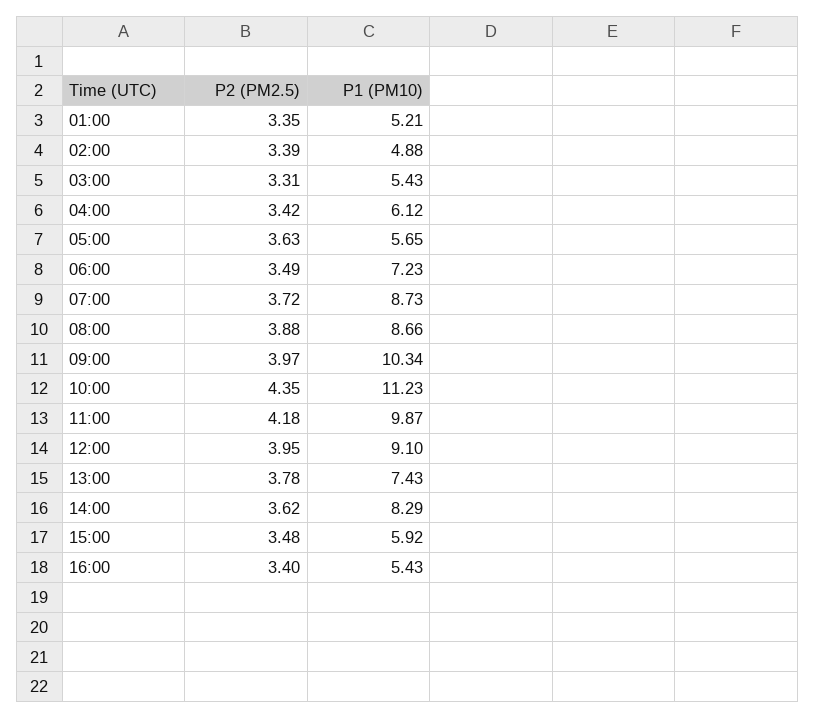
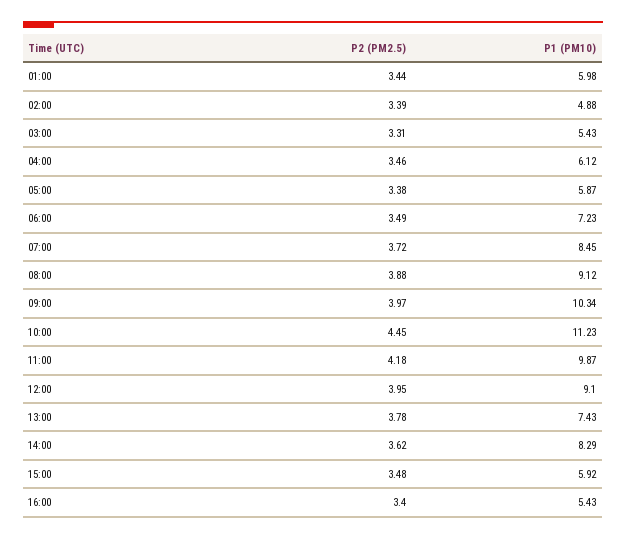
  {
    "P2 (PM2.5)": {
-     "01:00": 3.35,
+     "01:00": 3.44,
      "02:00": 3.39,
      "03:00": 3.31,
-     "04:00": 3.42,
+     "04:00": 3.46,
-     "05:00": 3.63,
+     "05:00": 3.38,
      "06:00": 3.49,
      "07:00": 3.72,
      "08:00": 3.88,
      "09:00": 3.97,
-     "10:00": 4.35,
+     "10:00": 4.45,
      "11:00": 4.18,
      "12:00": 3.95,
      "13:00": 3.78,
      "14:00": 3.62,
      "15:00": 3.48,
      "16:00": 3.4
    },
    "P1 (PM10)": {
-     "01:00": 5.21,
+     "01:00": 5.98,
      "02:00": 4.88,
      "03:00": 5.43,
      "04:00": 6.12,
-     "05:00": 5.65,
+     "05:00": 5.87,
      "06:00": 7.23,
-     "07:00": 8.73,
+     "07:00": 8.45,
-     "08:00": 8.66,
+     "08:00": 9.12,
      "09:00": 10.34,
      "10:00": 11.23,
      "11:00": 9.87,
      "12:00": 9.1,
      "13:00": 7.43,
      "14:00": 8.29,
      "15:00": 5.92,
      "16:00": 5.43
    }
  }

